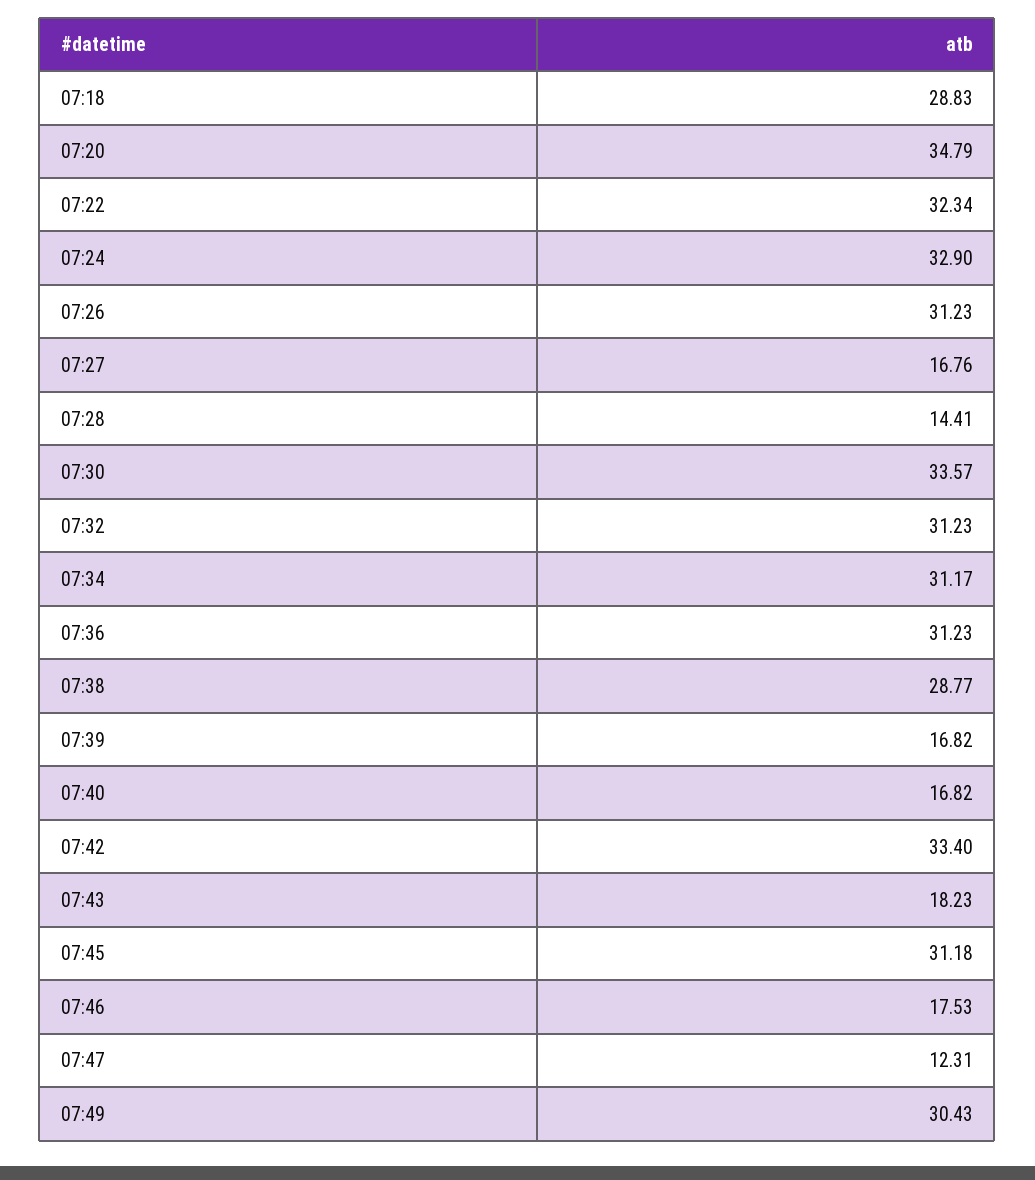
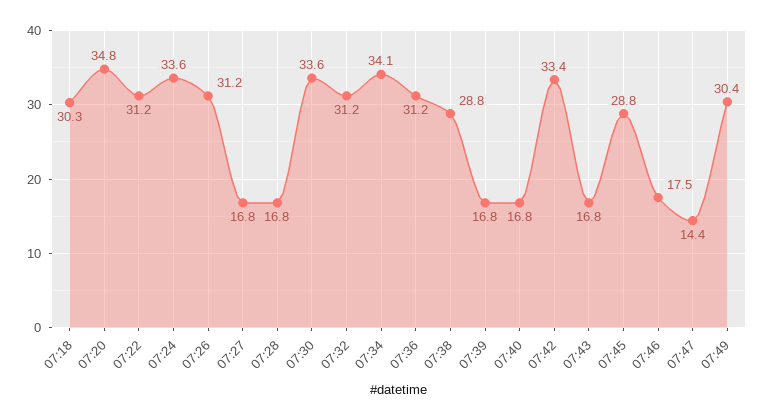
  {
-   "07:18": 28.83,
+   "07:18": 30.3,
    "07:20": 34.79,
-   "07:22": 32.34,
+   "07:22": 31.2,
-   "07:24": 32.9,
+   "07:24": 33.6,
    "07:26": 31.23,
    "07:27": 16.76,
-   "07:28": 14.41,
+   "07:28": 16.8,
    "07:30": 33.57,
    "07:32": 31.23,
-   "07:34": 31.17,
+   "07:34": 34.1,
    "07:36": 31.23,
    "07:38": 28.77,
    "07:39": 16.82,
    "07:40": 16.82,
    "07:42": 33.4,
-   "07:43": 18.23,
+   "07:43": 16.8,
-   "07:45": 31.18,
+   "07:45": 28.8,
    "07:46": 17.53,
-   "07:47": 12.31,
+   "07:47": 14.4,
    "07:49": 30.43
  }

